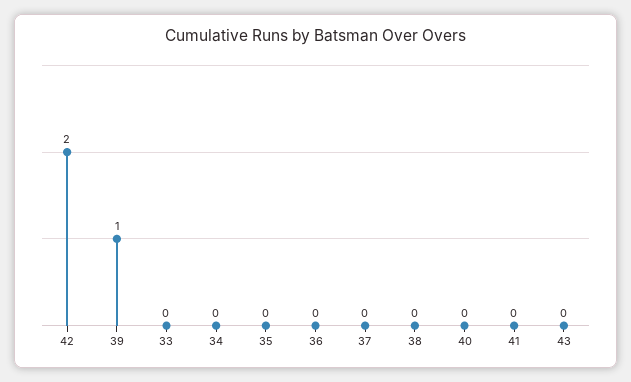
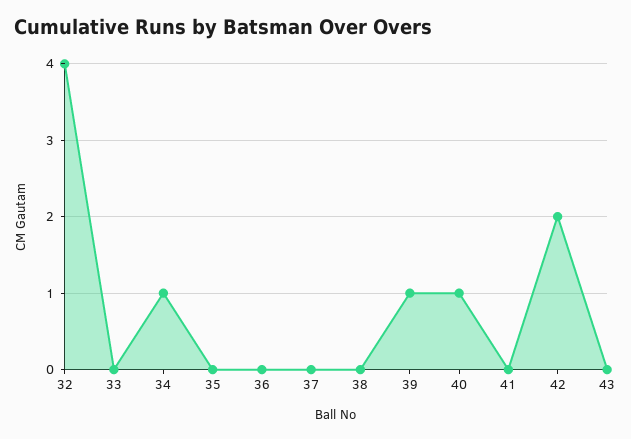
  {
    "42": 2,
    "39": 1,
    "33": 0,
-   "34": 0,
+   "34": 1,
    "35": 0,
    "36": 0,
    "37": 0,
    "38": 0,
-   "40": 0,
+   "40": 1,
    "41": 0,
-   "43": 0
+   "43": 0,
+   "32": 4
  }

